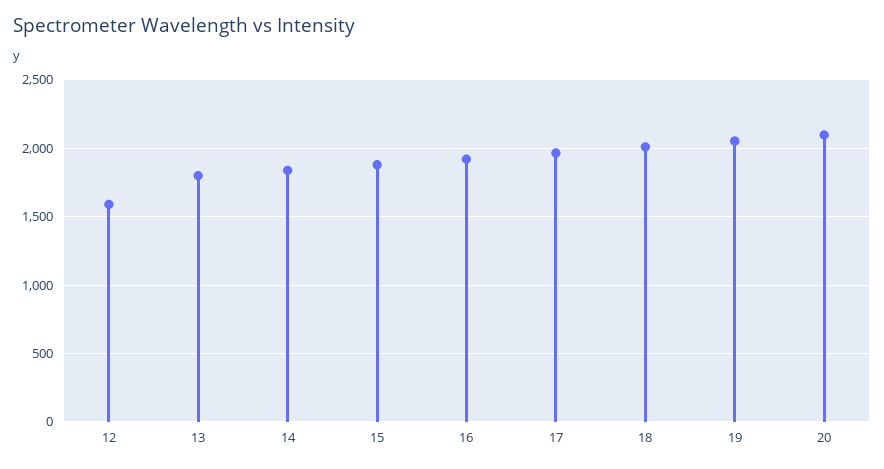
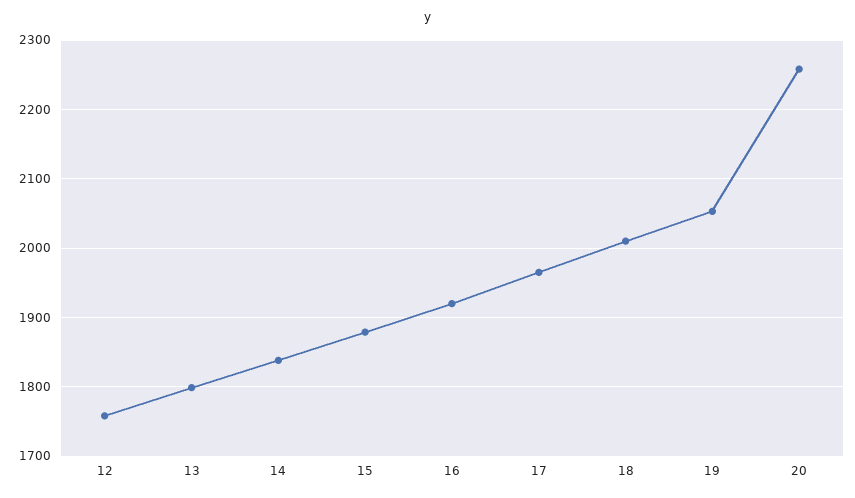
  {
-   "12": 1600,
+   "12": 1760,
    "13": 1800,
    "14": 1840,
    "15": 1880,
    "16": 1920,
    "17": 1970,
    "18": 2010,
    "19": 2050,
-   "20": 2100
+   "20": 2260
  }

